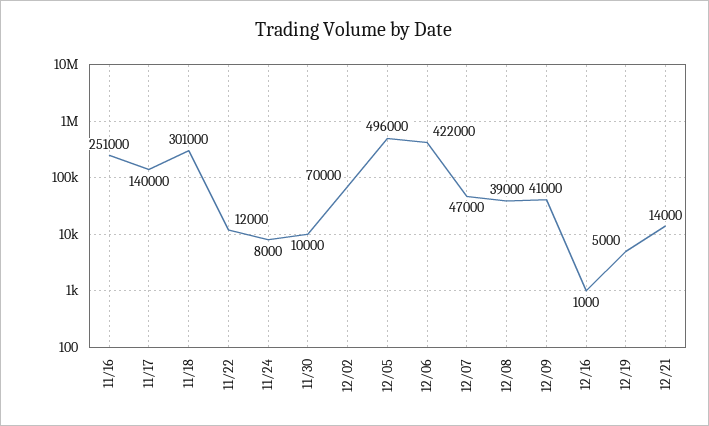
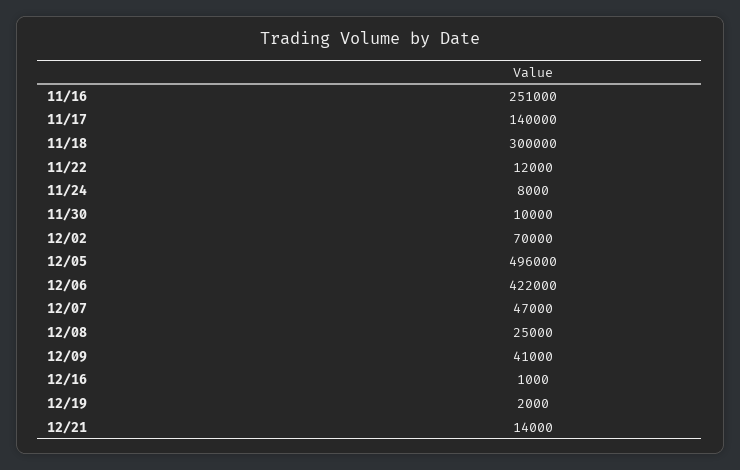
  {
    "11/16": 251000,
    "11/17": 140000,
-   "11/18": 301000,
+   "11/18": 300000,
    "11/22": 12000,
    "11/24": 8000,
    "11/30": 10000,
    "12/02": 70000,
    "12/05": 496000,
    "12/06": 422000,
    "12/07": 47000,
-   "12/08": 39000,
+   "12/08": 25000,
    "12/09": 41000,
    "12/16": 1000,
-   "12/19": 5000,
+   "12/19": 2000,
    "12/21": 14000
  }

